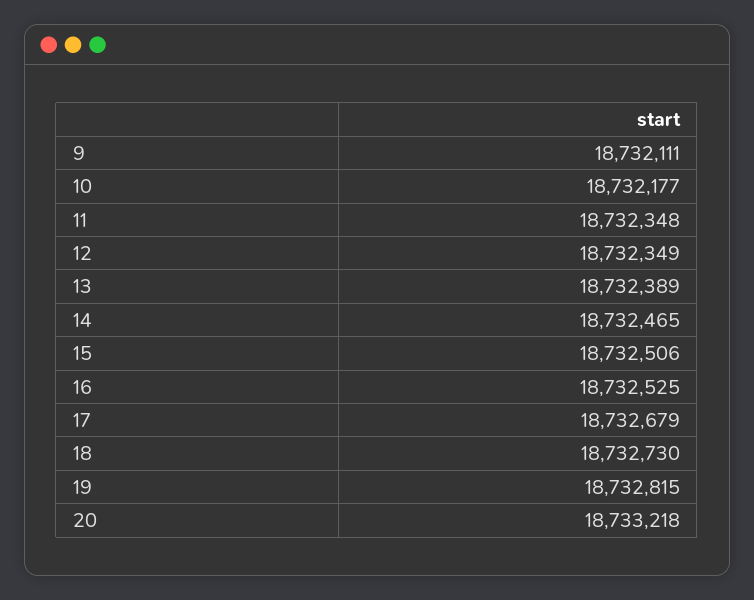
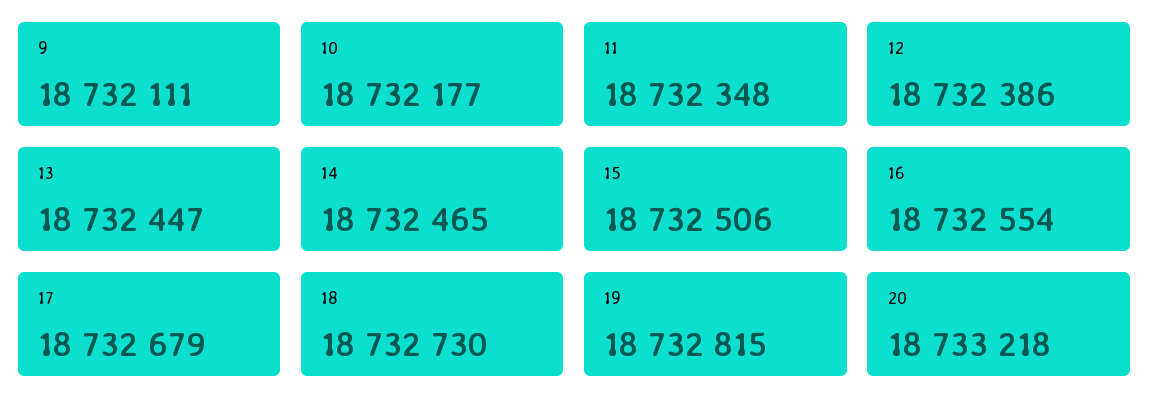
  {
    "9": 18732111,
    "10": 18732177,
    "11": 18732348,
-   "12": 18732349,
+   "12": 18732386,
-   "13": 18732389,
+   "13": 18732447,
    "14": 18732465,
    "15": 18732506,
-   "16": 18732525,
+   "16": 18732554,
    "17": 18732679,
    "18": 18732730,
    "19": 18732815,
    "20": 18733218
  }

